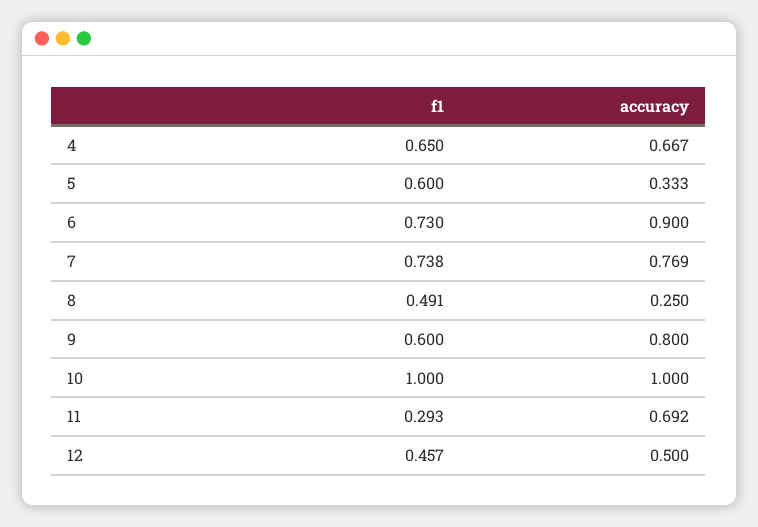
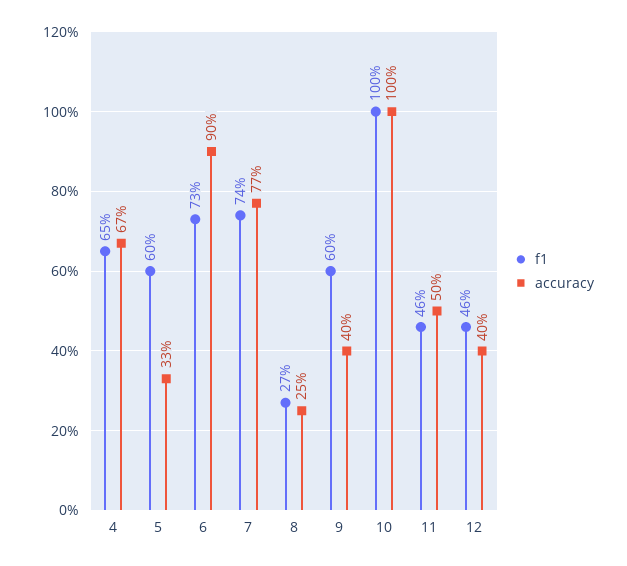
  {
    "f1": {
      "4": 0.65,
      "5": 0.6,
      "6": 0.73,
      "7": 0.738,
-     "8": 0.491,
+     "8": 0.27,
      "9": 0.6,
      "10": 1,
-     "11": 0.293,
+     "11": 0.46,
      "12": 0.457
    },
    "accuracy": {
      "4": 0.667,
      "5": 0.333,
      "6": 0.9,
      "7": 0.769,
      "8": 0.25,
-     "9": 0.8,
+     "9": 0.4,
      "10": 1,
-     "11": 0.692,
+     "11": 0.5,
-     "12": 0.5
+     "12": 0.4
    }
  }

